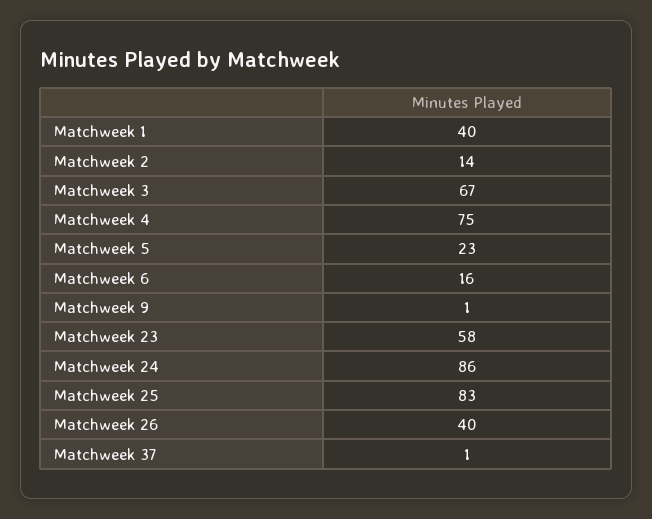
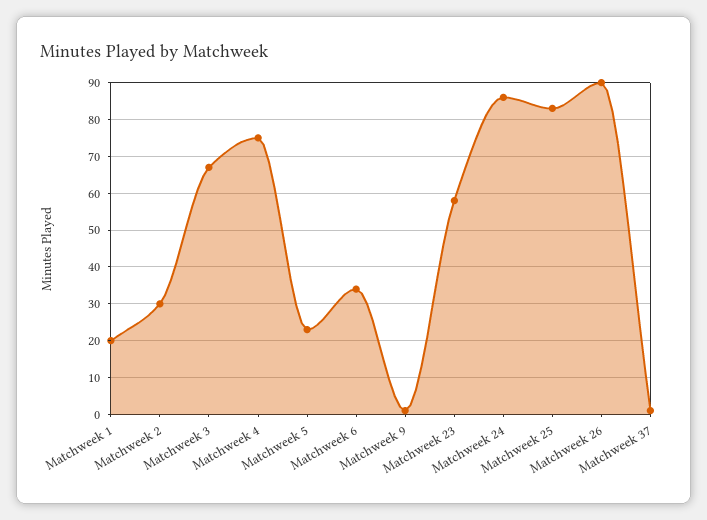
  {
-   "Matchweek 1": 40,
+   "Matchweek 1": 20,
-   "Matchweek 2": 14,
+   "Matchweek 2": 30,
    "Matchweek 3": 67,
    "Matchweek 4": 75,
    "Matchweek 5": 23,
-   "Matchweek 6": 16,
+   "Matchweek 6": 35,
    "Matchweek 9": 1,
    "Matchweek 23": 58,
    "Matchweek 24": 86,
    "Matchweek 25": 83,
-   "Matchweek 26": 40,
+   "Matchweek 26": 90,
    "Matchweek 37": 1
  }

